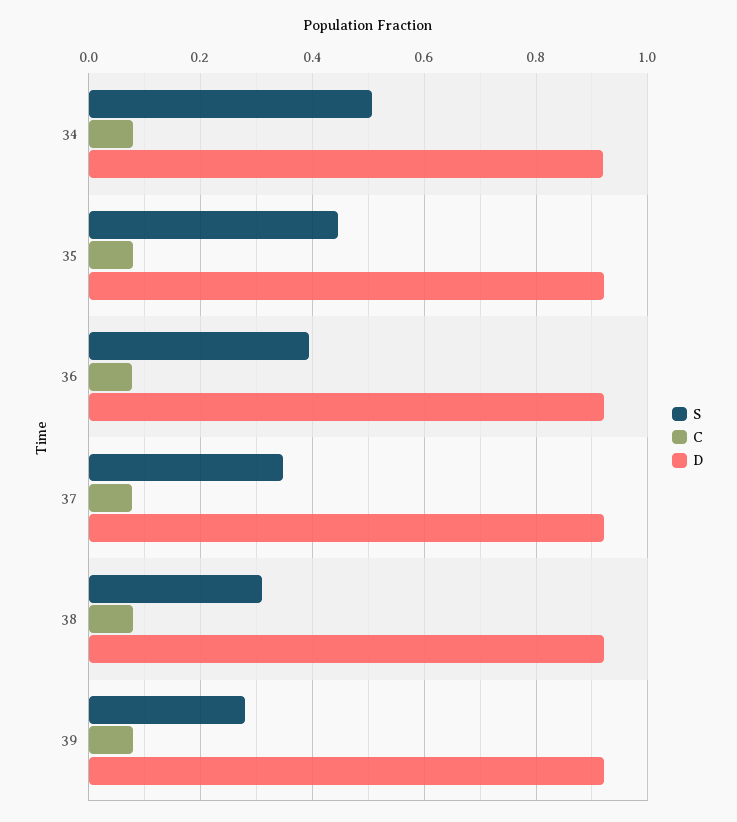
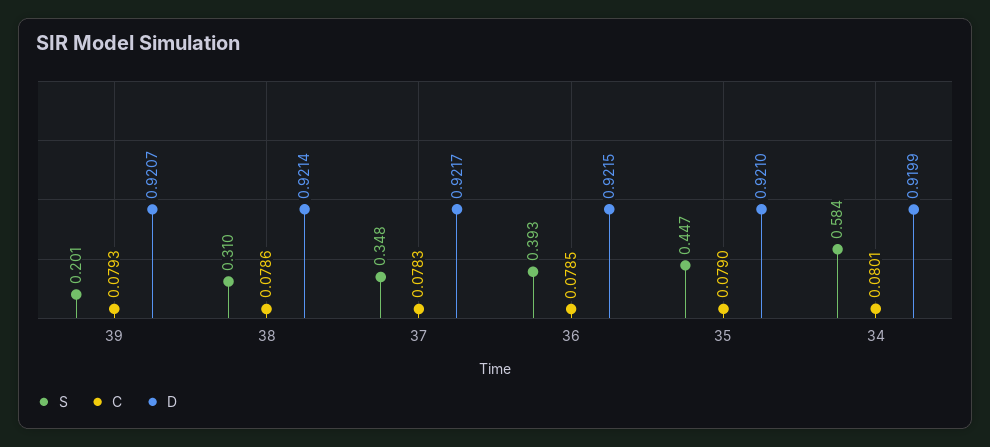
  {
    "S": {
-     "34": 0.5,
+     "34": 0.584,
      "35": 0.447,
      "36": 0.393,
      "37": 0.348,
      "38": 0.31,
-     "39": 0.28
+     "39": 0.201
    },
    "C": {
      "34": 0.0801,
      "35": 0.079,
      "36": 0.0785,
      "37": 0.0783,
      "38": 0.0786,
      "39": 0.0793
    },
    "D": {
      "34": 0.9199,
      "35": 0.921,
      "36": 0.9215,
      "37": 0.9217,
      "38": 0.9214,
      "39": 0.9207
    }
  }

